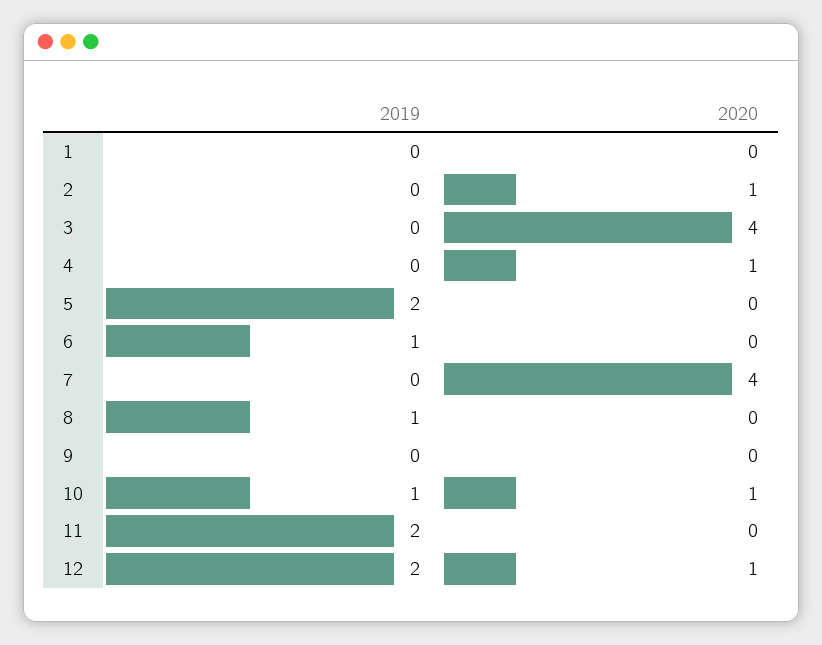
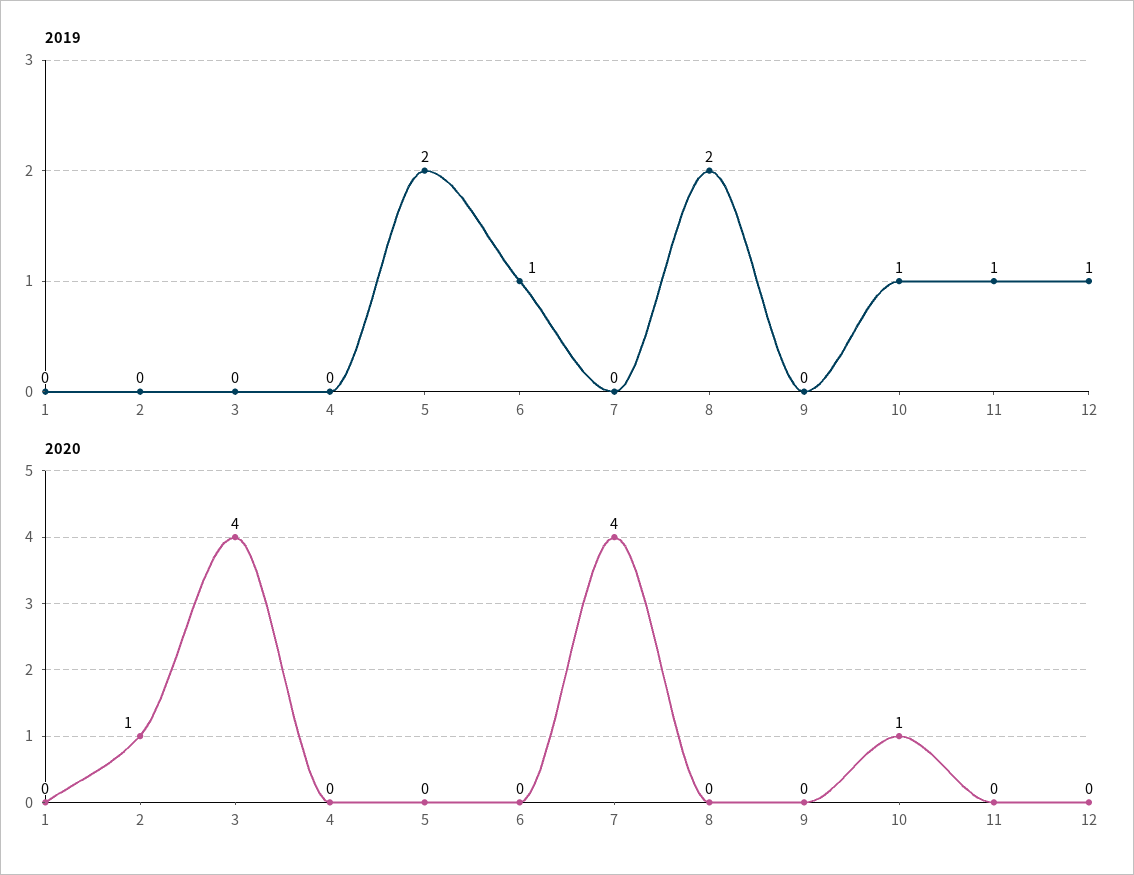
  {
    "2019": {
      "1": 0,
      "2": 0,
      "3": 0,
      "4": 0,
      "5": 2,
      "6": 1,
      "7": 0,
-     "8": 1,
+     "8": 2,
      "9": 0,
      "10": 1,
-     "11": 2,
+     "11": 1,
-     "12": 2
+     "12": 1
    },
    "2020": {
      "1": 0,
      "2": 1,
      "3": 4,
-     "4": 1,
+     "4": 0,
      "5": 0,
      "6": 0,
      "7": 4,
      "8": 0,
      "9": 0,
      "10": 1,
      "11": 0,
-     "12": 1
+     "12": 0
    }
  }

